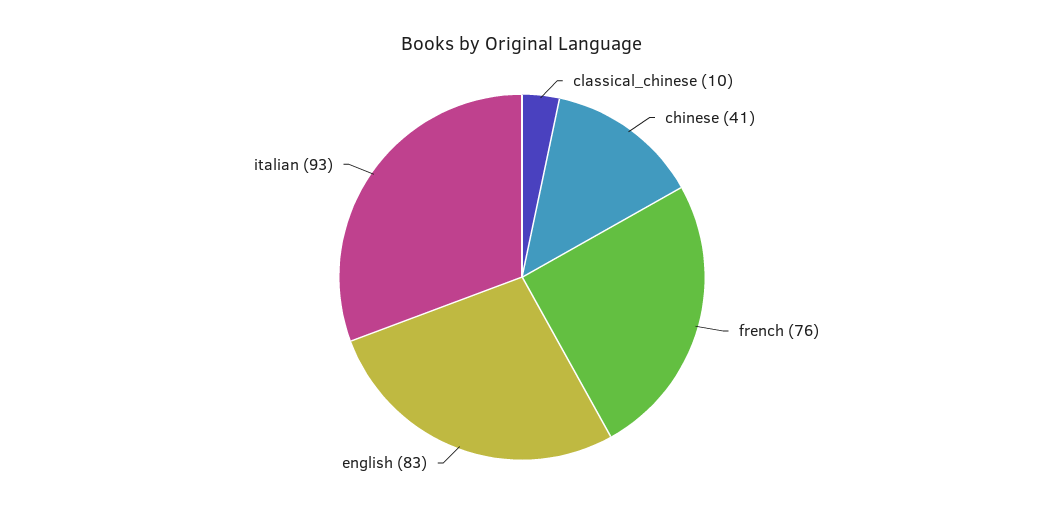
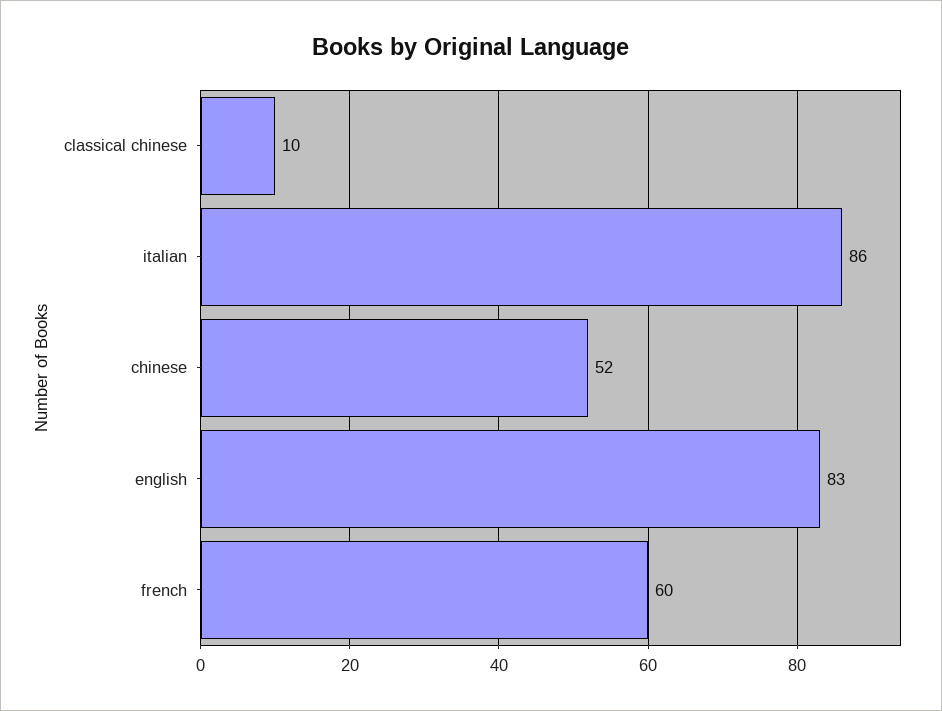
  {
    "classical_chinese": 10,
-   "chinese": 41,
+   "chinese": 52,
-   "french": 76,
+   "french": 60,
    "english": 83,
-   "italian": 93
+   "italian": 86
  }

